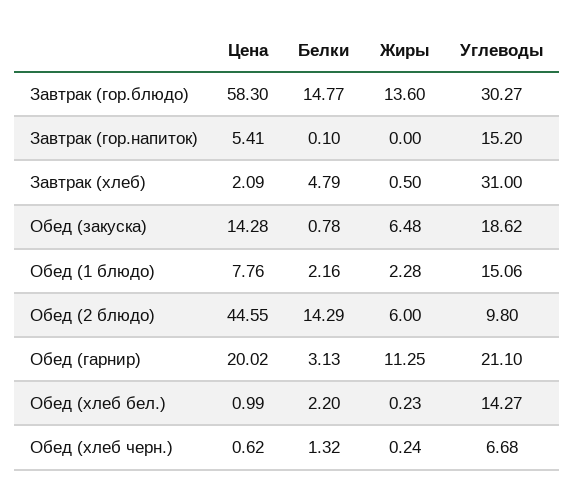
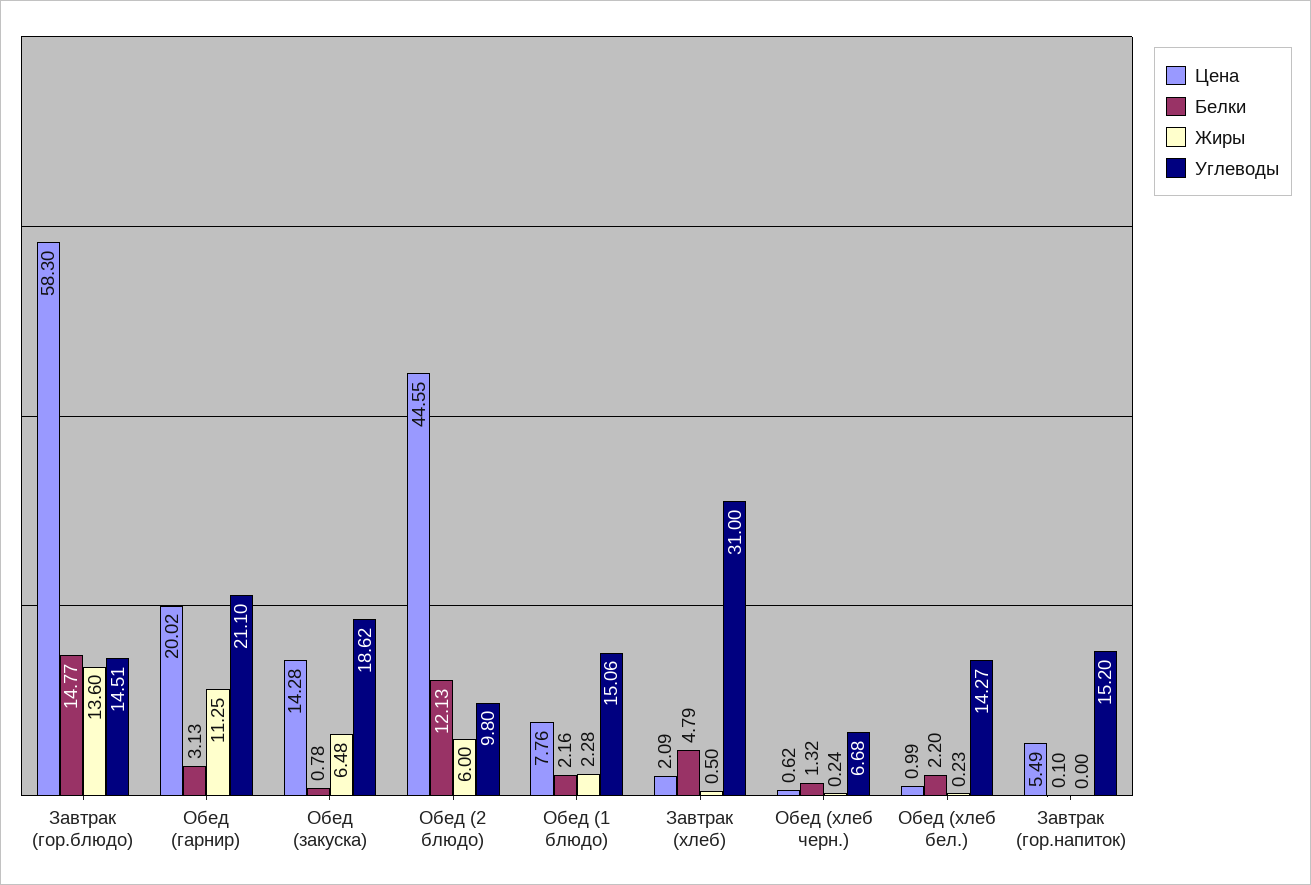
  {
    "Цена": {
      "Завтрак (гор.блюдо)": 58.3,
-     "Завтрак (гор.напиток)": 5.41,
+     "Завтрак (гор.напиток)": 5.49,
      "Завтрак (хлеб)": 2.09,
      "Обед (закуска)": 14.28,
      "Обед (1 блюдо)": 7.76,
      "Обед (2 блюдо)": 44.55,
      "Обед (гарнир)": 20.02,
      "Обед (хлеб бел.)": 0.99,
      "Обед (хлеб черн.)": 0.62
    },
    "Белки": {
      "Завтрак (гор.блюдо)": 14.77,
      "Завтрак (гор.напиток)": 0.1,
      "Завтрак (хлеб)": 4.79,
      "Обед (закуска)": 0.78,
      "Обед (1 блюдо)": 2.16,
-     "Обед (2 блюдо)": 14.29,
+     "Обед (2 блюдо)": 12.13,
      "Обед (гарнир)": 3.13,
      "Обед (хлеб бел.)": 2.2,
      "Обед (хлеб черн.)": 1.32
    },
    "Жиры": {
      "Завтрак (гор.блюдо)": 13.6,
      "Завтрак (гор.напиток)": 0,
      "Завтрак (хлеб)": 0.5,
      "Обед (закуска)": 6.48,
      "Обед (1 блюдо)": 2.28,
      "Обед (2 блюдо)": 6,
      "Обед (гарнир)": 11.25,
      "Обед (хлеб бел.)": 0.23,
      "Обед (хлеб черн.)": 0.24
    },
    "Углеводы": {
-     "Завтрак (гор.блюдо)": 30.27,
+     "Завтрак (гор.блюдо)": 14.51,
      "Завтрак (гор.напиток)": 15.2,
      "Завтрак (хлеб)": 31,
      "Обед (закуска)": 18.62,
      "Обед (1 блюдо)": 15.06,
      "Обед (2 блюдо)": 9.8,
      "Обед (гарнир)": 21.1,
      "Обед (хлеб бел.)": 14.27,
      "Обед (хлеб черн.)": 6.68
    }
  }

